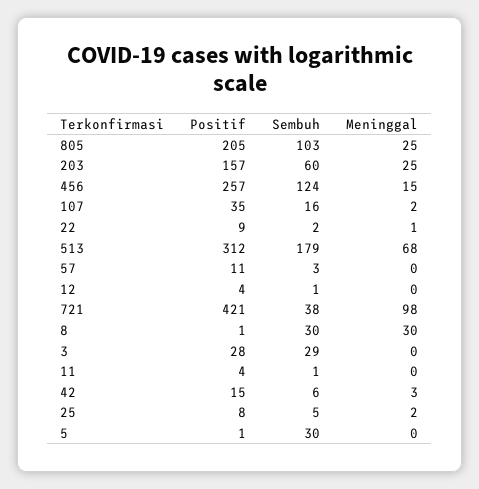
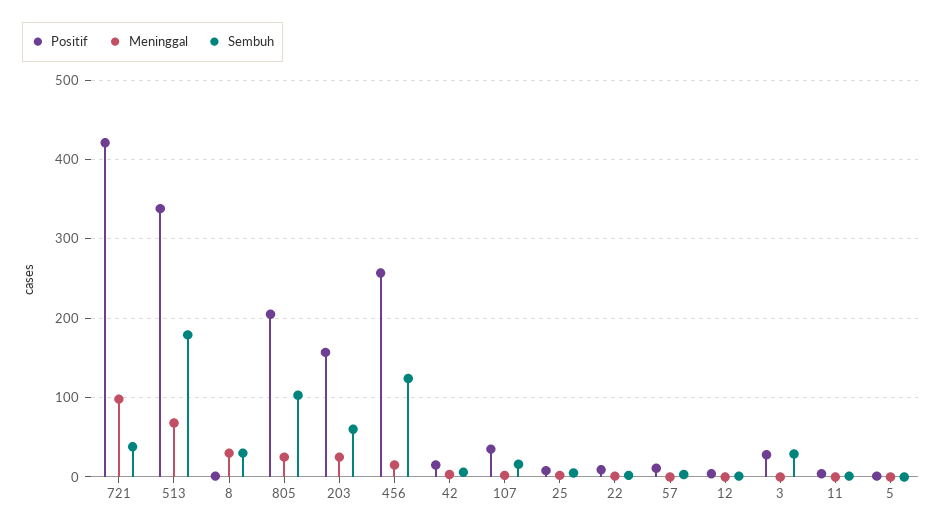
  {
    "Positif": {
      "805": 205,
      "203": 157,
      "456": 257,
      "107": 35,
      "22": 9,
-     "513": 312,
+     "513": 340,
      "57": 11,
      "12": 4,
      "721": 421,
      "8": 1,
      "3": 28,
      "11": 4,
      "42": 15,
      "25": 8,
      "5": 1
    },
    "Sembuh": {
      "805": 103,
      "203": 60,
      "456": 124,
      "107": 16,
      "22": 2,
      "513": 179,
      "57": 3,
      "12": 1,
      "721": 38,
      "8": 30,
      "3": 29,
      "11": 1,
      "42": 6,
      "25": 5,
-     "5": 30
+     "5": 0
    },
    "Meninggal": {
      "805": 25,
      "203": 25,
      "456": 15,
      "107": 2,
      "22": 1,
      "513": 68,
      "57": 0,
      "12": 0,
      "721": 98,
      "8": 30,
      "3": 0,
      "11": 0,
      "42": 3,
      "25": 2,
      "5": 0
    }
  }

